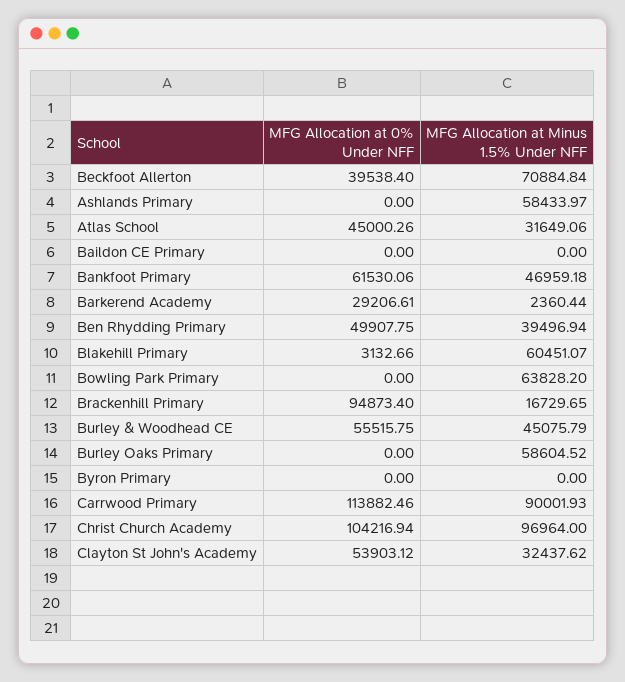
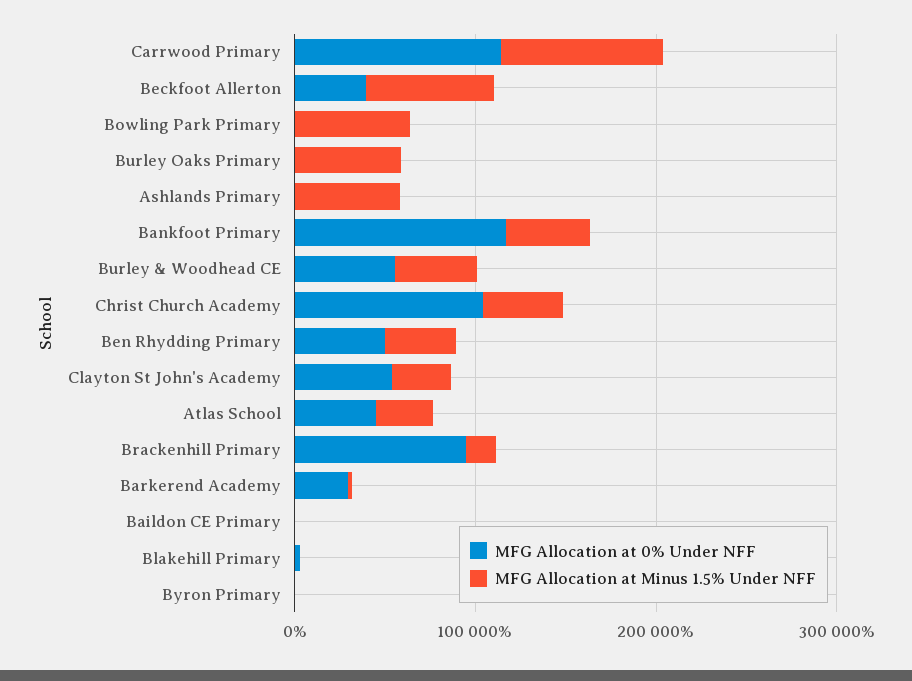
  {
    "MFG Allocation at 0% Under NFF": {
      "Beckfoot Allerton": 39538.4,
      "Ashlands Primary": 0,
      "Atlas School": 45000.26,
      "Baildon CE Primary": 0,
-     "Bankfoot Primary": 61530.06,
+     "Bankfoot Primary": 120000,
      "Barkerend Academy": 29206.61,
      "Ben Rhydding Primary": 49907.75,
      "Blakehill Primary": 3132.66,
      "Bowling Park Primary": 0,
      "Brackenhill Primary": 94873.4,
      "Burley & Woodhead CE": 55515.75,
      "Burley Oaks Primary": 0,
      "Byron Primary": 0,
      "Carrwood Primary": 113882.46,
      "Christ Church Academy": 104216.94,
      "Clayton St John's Academy": 53903.12
    },
    "MFG Allocation at Minus 1.5% Under NFF": {
      "Beckfoot Allerton": 70884.84,
      "Ashlands Primary": 58433.97,
      "Atlas School": 31649.06,
      "Baildon CE Primary": 0,
      "Bankfoot Primary": 46959.18,
      "Barkerend Academy": 2360.44,
      "Ben Rhydding Primary": 39496.94,
-     "Blakehill Primary": 60451.07,
+     "Blakehill Primary": 0,
      "Bowling Park Primary": 63828.2,
      "Brackenhill Primary": 16729.65,
      "Burley & Woodhead CE": 45075.79,
      "Burley Oaks Primary": 58604.52,
      "Byron Primary": 0,
      "Carrwood Primary": 90001.93,
-     "Christ Church Academy": 96964,
+     "Christ Church Academy": 40000,
      "Clayton St John's Academy": 32437.62
    }
  }

